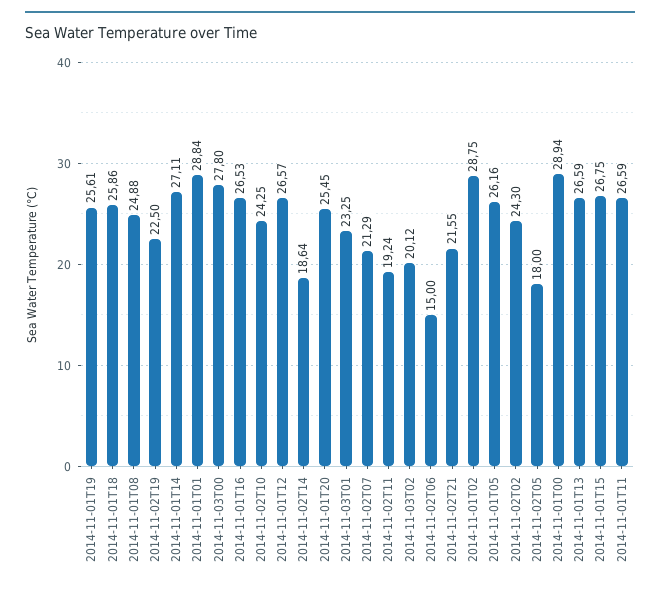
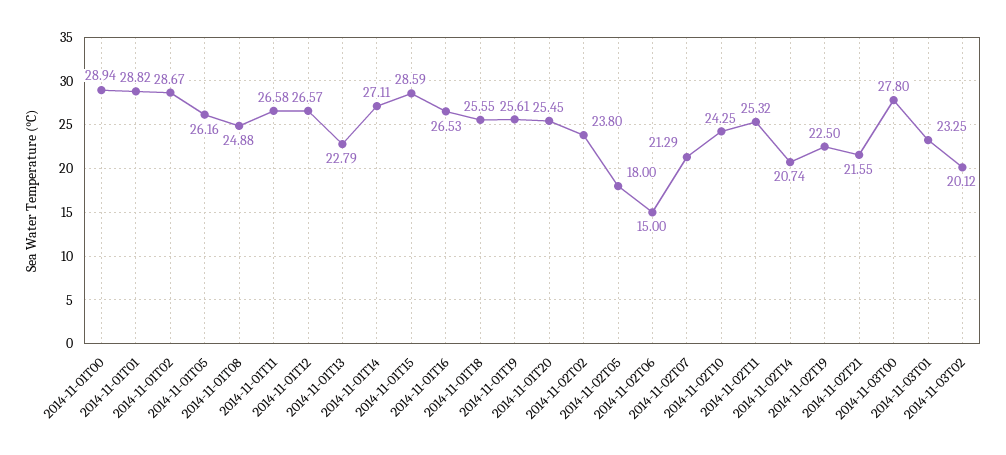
  {
    "2014-11-01T19": 25.61,
-   "2014-11-01T18": 25.86,
+   "2014-11-01T18": 25.55,
    "2014-11-01T08": 24.88,
    "2014-11-02T19": 22.5,
    "2014-11-01T14": 27.11,
-   "2014-11-01T01": 28.84,
+   "2014-11-01T01": 28.82,
    "2014-11-03T00": 27.8,
    "2014-11-01T16": 26.53,
    "2014-11-02T10": 24.25,
    "2014-11-01T12": 26.57,
-   "2014-11-02T14": 18.64,
+   "2014-11-02T14": 20.74,
    "2014-11-01T20": 25.45,
    "2014-11-03T01": 23.25,
    "2014-11-02T07": 21.29,
-   "2014-11-02T11": 19.24,
+   "2014-11-02T11": 25.32,
    "2014-11-03T02": 20.12,
    "2014-11-02T06": 15,
    "2014-11-02T21": 21.55,
-   "2014-11-01T02": 28.75,
+   "2014-11-01T02": 28.67,
    "2014-11-01T05": 26.16,
-   "2014-11-02T02": 24.3,
+   "2014-11-02T02": 23.8,
    "2014-11-02T05": 18,
    "2014-11-01T00": 28.94,
-   "2014-11-01T13": 26.59,
+   "2014-11-01T13": 22.79,
-   "2014-11-01T15": 26.75,
+   "2014-11-01T15": 28.59,
-   "2014-11-01T11": 26.59
+   "2014-11-01T11": 26.58
  }

